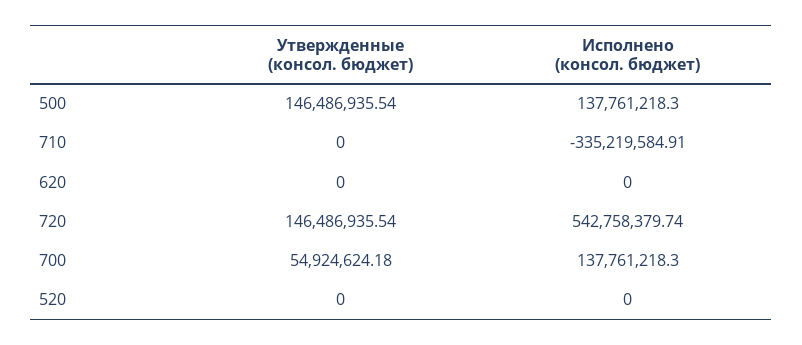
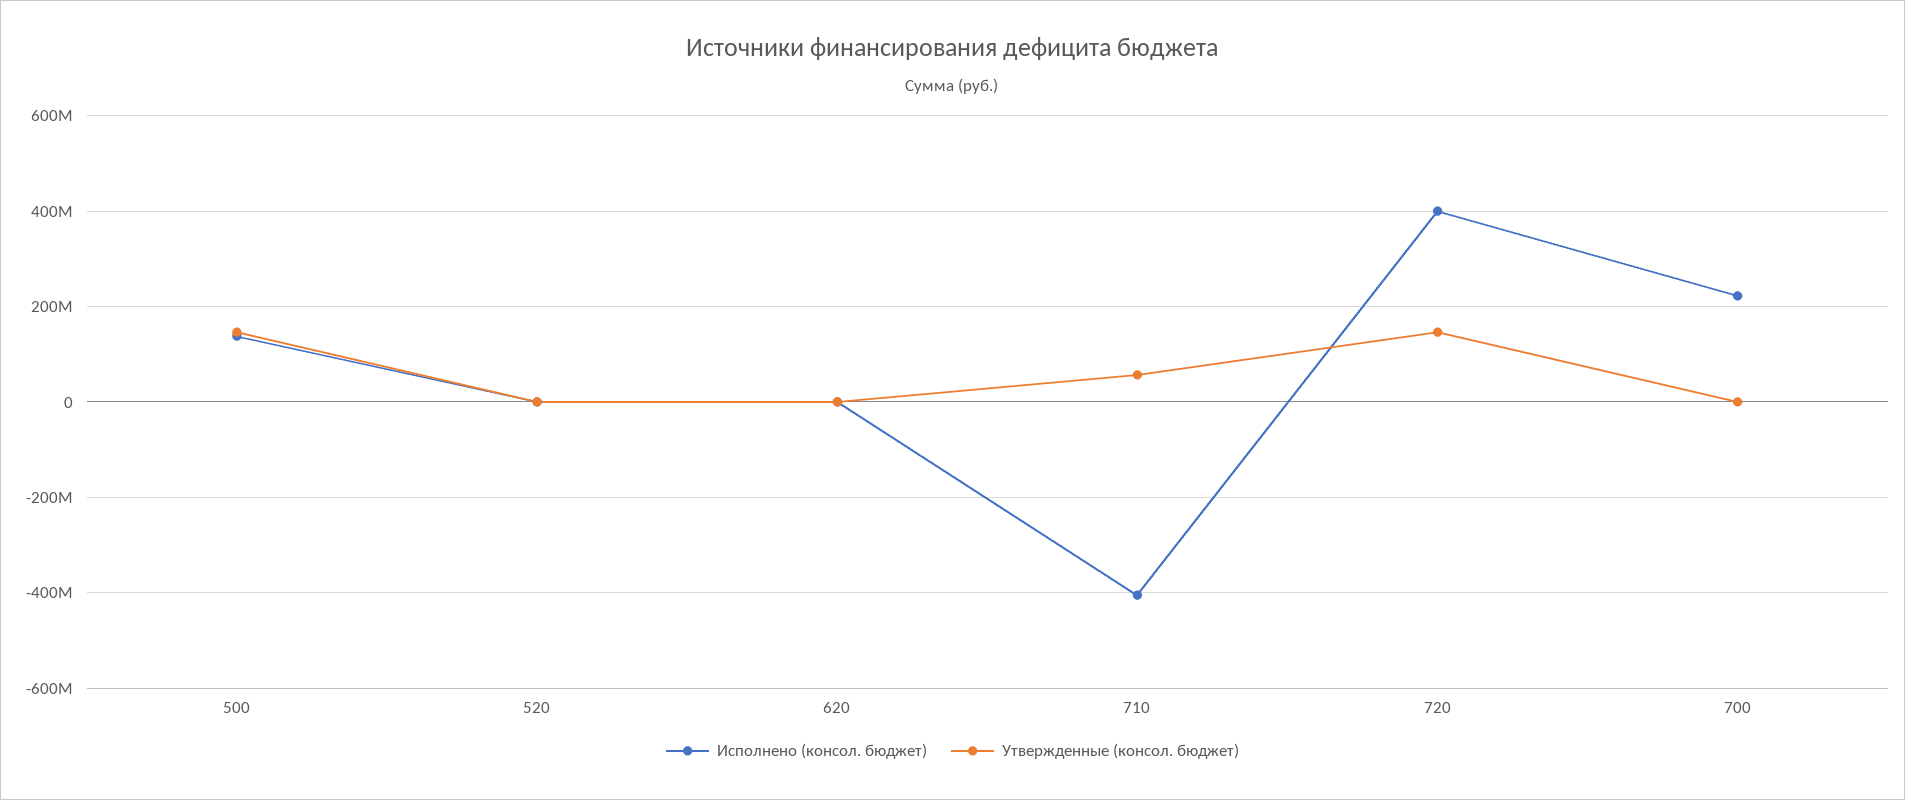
  {
    "Утвержденные (консол. бюджет)": {
      "500": 146486935.54,
-     "710": 0,
+     "710": 60000000,
      "620": 0,
      "720": 146486935.54,
-     "700": 54924624.18,
+     "700": 0,
      "520": 0
    },
    "Исполнено (консол. бюджет)": {
      "500": 137761218.3,
-     "710": -335219584.91,
+     "710": -400000000,
      "620": 0,
-     "720": 542758379.74,
+     "720": 400000000,
-     "700": 137761218.3,
+     "700": 220000000,
      "520": 0
    }
  }

